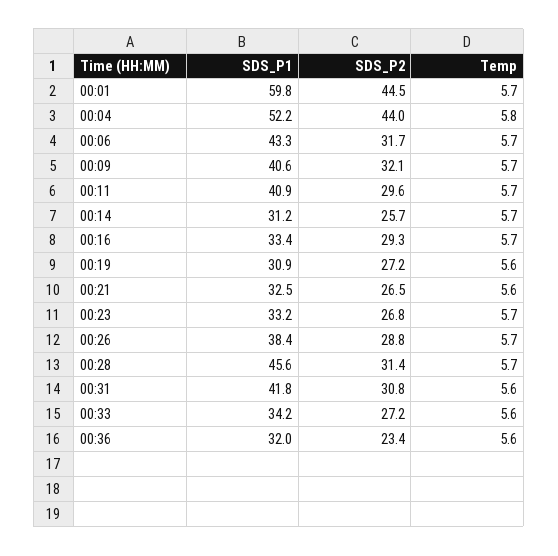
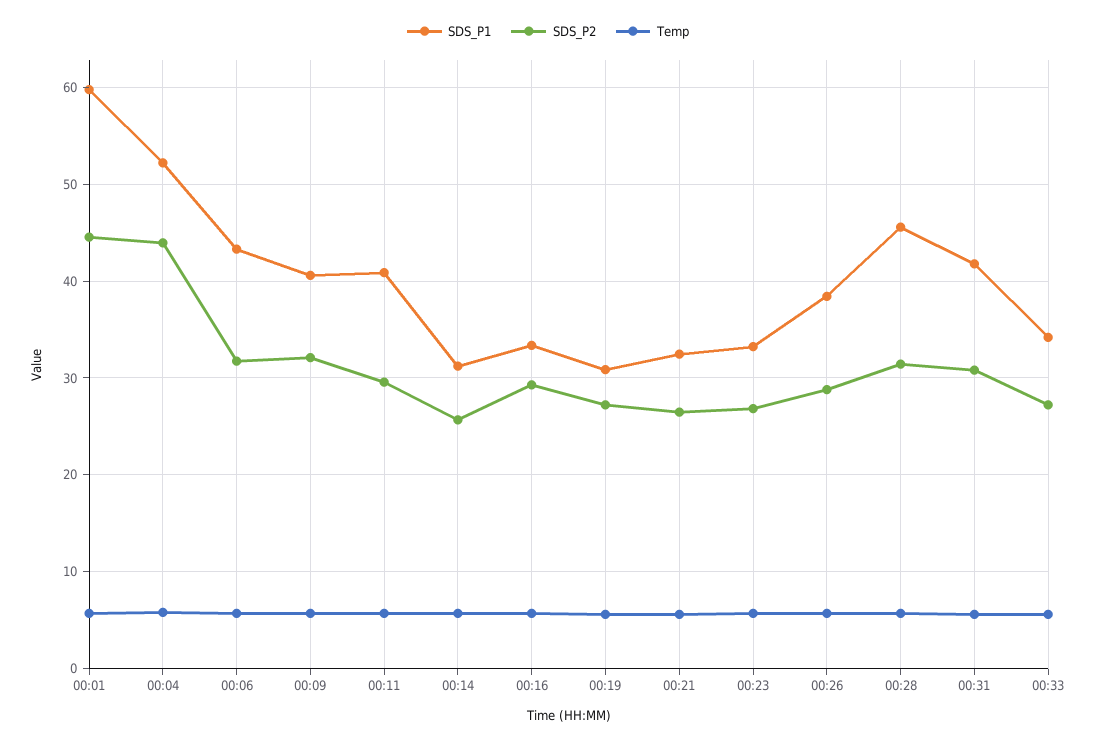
  {
    "SDS_P1": {
      "00:01": 59.8,
      "00:04": 52.2,
      "00:06": 43.3,
      "00:09": 40.6,
      "00:11": 40.9,
      "00:14": 31.2,
      "00:16": 33.4,
      "00:19": 30.9,
      "00:21": 32.5,
      "00:23": 33.2,
      "00:26": 38.4,
      "00:28": 45.6,
      "00:31": 41.8,
-     "00:33": 34.2,
+     "00:33": 34.2
-     "00:36": 32
    },
    "SDS_P2": {
      "00:01": 44.5,
      "00:04": 44,
      "00:06": 31.7,
      "00:09": 32.1,
      "00:11": 29.6,
      "00:14": 25.7,
      "00:16": 29.3,
      "00:19": 27.2,
      "00:21": 26.5,
      "00:23": 26.8,
      "00:26": 28.8,
      "00:28": 31.4,
      "00:31": 30.8,
-     "00:33": 27.2,
+     "00:33": 27.2
-     "00:36": 23.4
    },
    "Temp": {
      "00:01": 5.7,
      "00:04": 5.8,
      "00:06": 5.7,
      "00:09": 5.7,
      "00:11": 5.7,
      "00:14": 5.7,
      "00:16": 5.7,
      "00:19": 5.6,
      "00:21": 5.6,
      "00:23": 5.7,
      "00:26": 5.7,
      "00:28": 5.7,
      "00:31": 5.6,
-     "00:33": 5.6,
+     "00:33": 5.6
-     "00:36": 5.6
    }
  }

